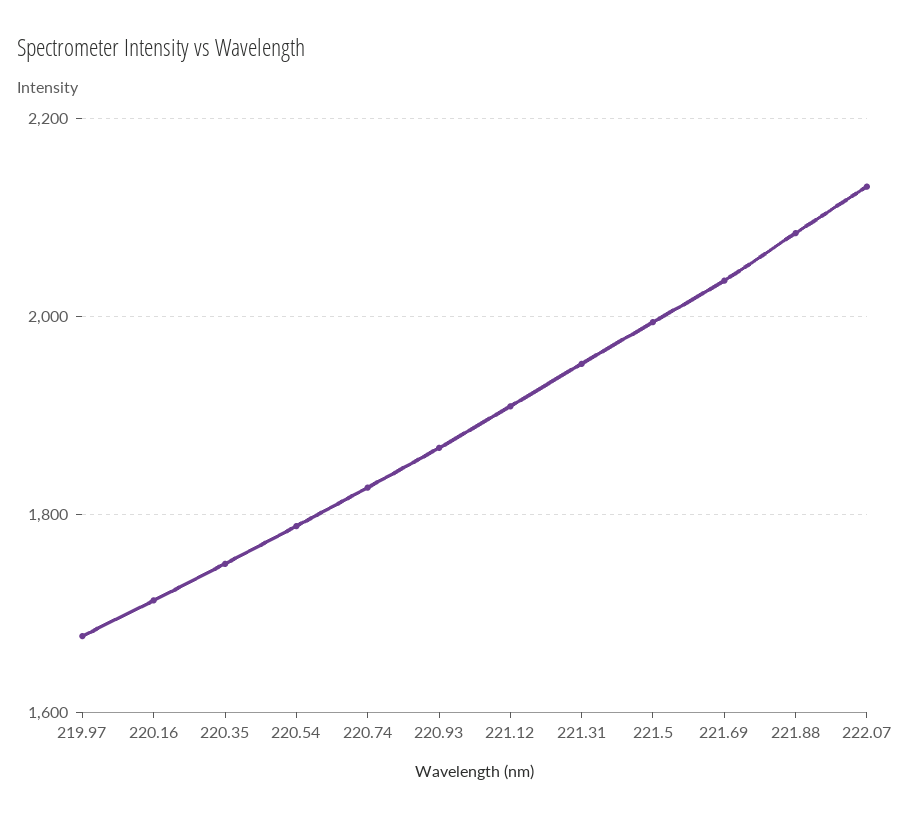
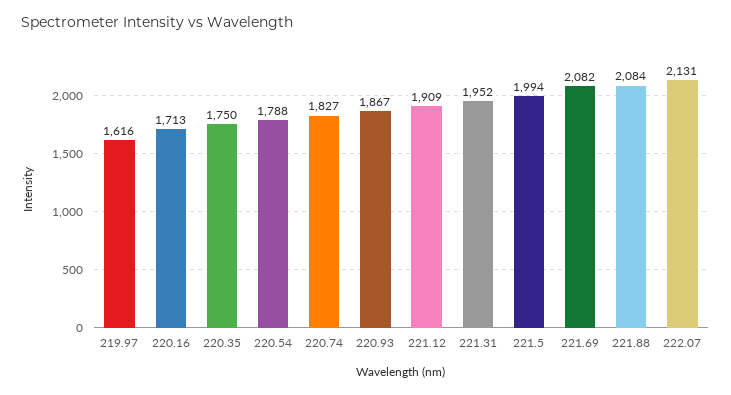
  {
-   "219.97": 1680,
+   "219.97": 1616,
    "220.16": 1713,
    "220.35": 1750,
    "220.54": 1788,
    "220.74": 1827,
    "220.93": 1867,
    "221.12": 1909,
    "221.31": 1952,
    "221.5": 1994,
-   "221.69": 2040,
+   "221.69": 2082,
    "221.88": 2084,
    "222.07": 2131
  }

